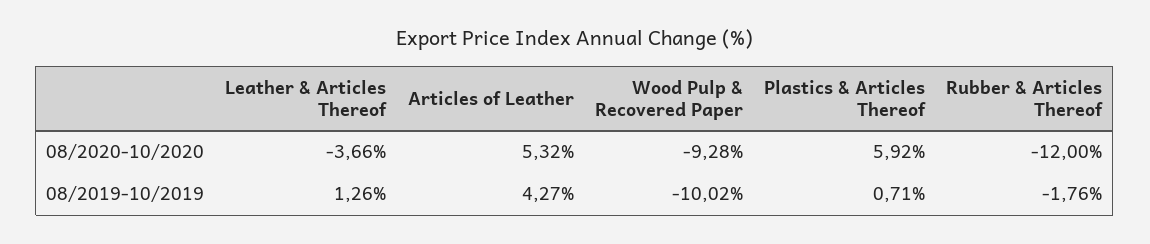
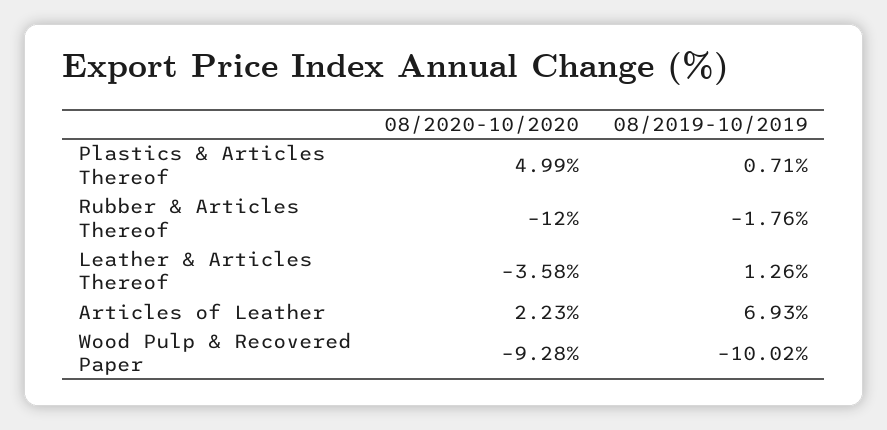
  {
    "Leather & Articles Thereof": {
-     "08/2020-10/2020": -3.66,
+     "08/2020-10/2020": -3.58,
      "08/2019-10/2019": 1.26
    },
    "Articles of Leather": {
-     "08/2020-10/2020": 5.32,
+     "08/2020-10/2020": 2.23,
-     "08/2019-10/2019": 4.27
+     "08/2019-10/2019": 6.93
    },
    "Wood Pulp & Recovered Paper": {
      "08/2020-10/2020": -9.28,
      "08/2019-10/2019": -10.02
    },
    "Plastics & Articles Thereof": {
-     "08/2020-10/2020": 5.92,
+     "08/2020-10/2020": 4.99,
      "08/2019-10/2019": 0.71
    },
    "Rubber & Articles Thereof": {
      "08/2020-10/2020": -12,
      "08/2019-10/2019": -1.76
    }
  }

